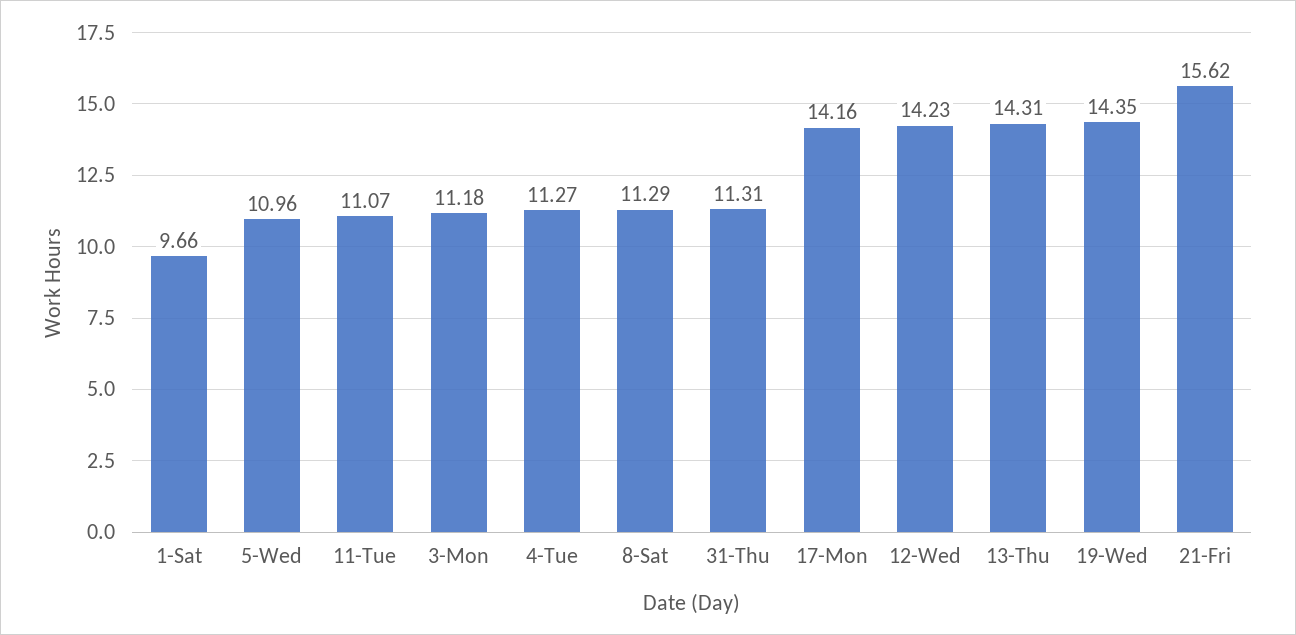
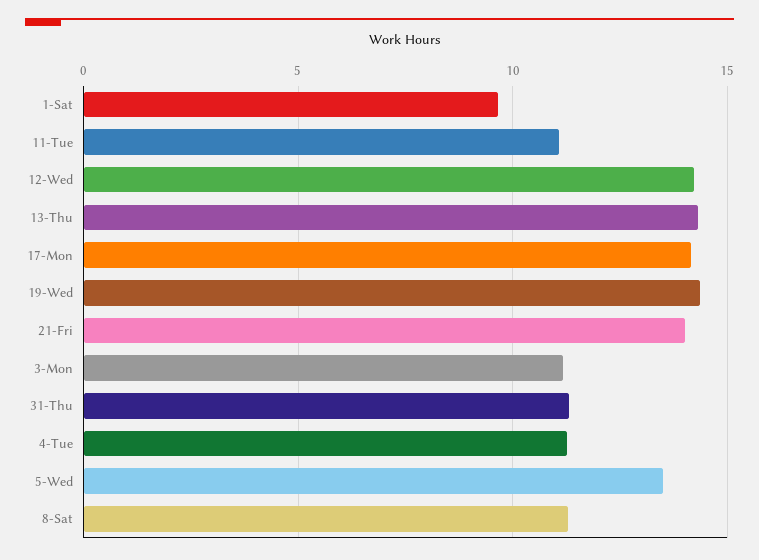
  {
    "1-Sat": 9.66,
-   "5-Wed": 10.96,
+   "5-Wed": 13.5,
    "11-Tue": 11.07,
    "3-Mon": 11.18,
    "4-Tue": 11.27,
    "8-Sat": 11.29,
    "31-Thu": 11.31,
    "17-Mon": 14.16,
    "12-Wed": 14.23,
    "13-Thu": 14.31,
    "19-Wed": 14.35,
-   "21-Fri": 15.62
+   "21-Fri": 14
  }

